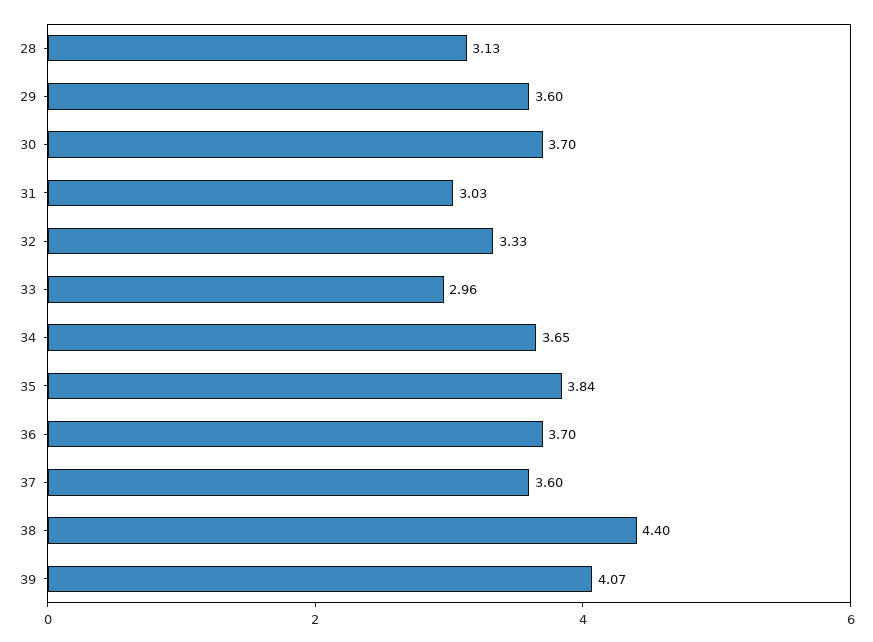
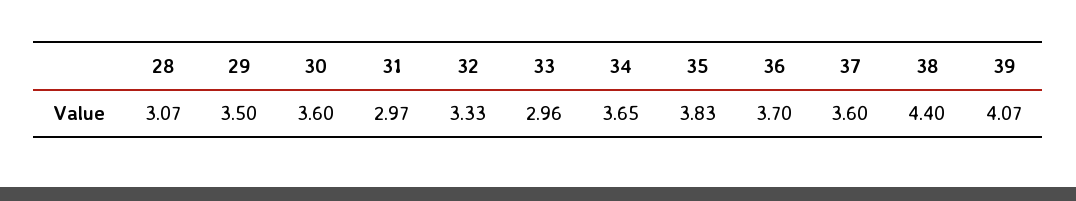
  {
-   "28": 3.13,
+   "28": 3.07,
-   "29": 3.6,
+   "29": 3.5,
-   "30": 3.7,
+   "30": 3.6,
-   "31": 3.03,
+   "31": 2.97,
    "32": 3.33,
    "33": 2.96,
    "34": 3.65,
-   "35": 3.84,
+   "35": 3.83,
    "36": 3.7,
    "37": 3.6,
    "38": 4.4,
    "39": 4.07
  }

